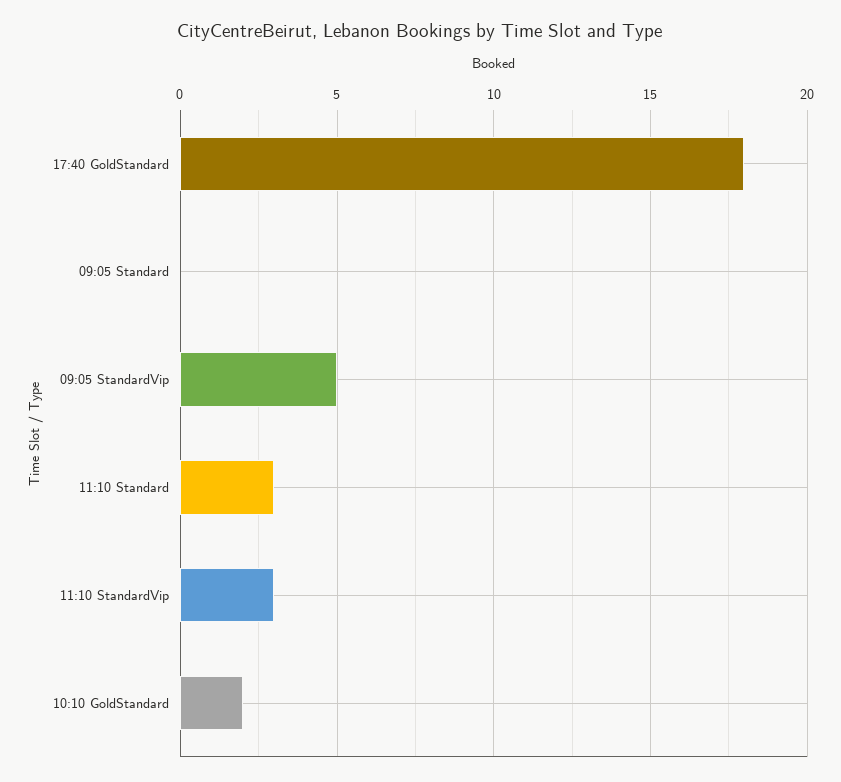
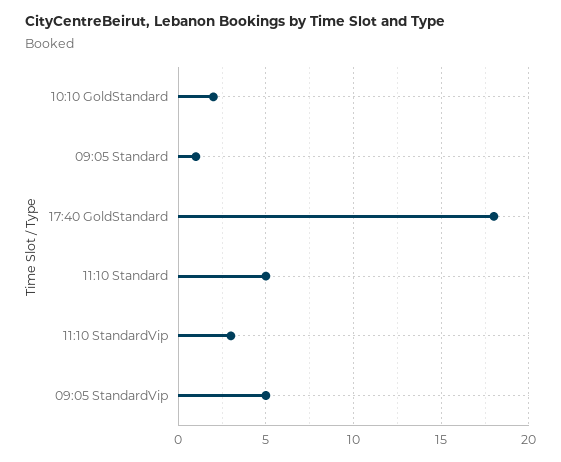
  {
    "17:40 GoldStandard": 18,
-   "09:05 Standard": 0,
+   "09:05 Standard": 1,
    "09:05 StandardVip": 5,
-   "11:10 Standard": 3,
+   "11:10 Standard": 5,
    "11:10 StandardVip": 3,
    "10:10 GoldStandard": 2
  }

